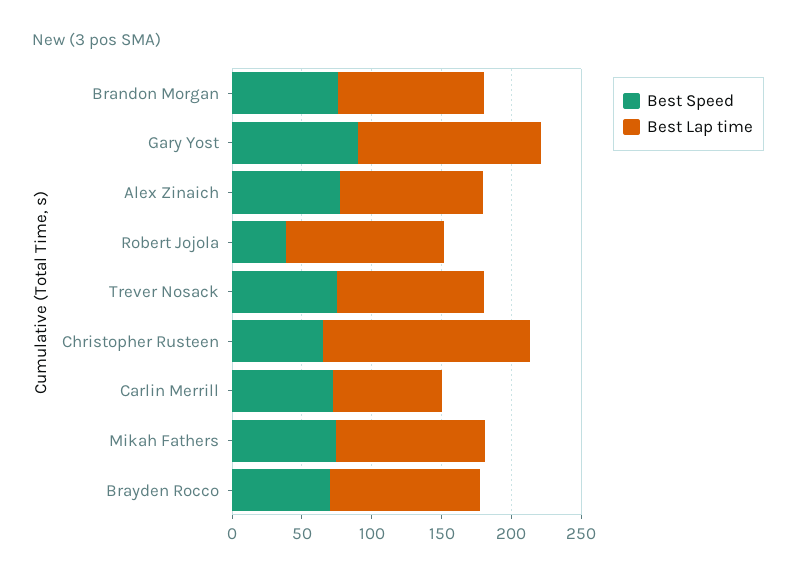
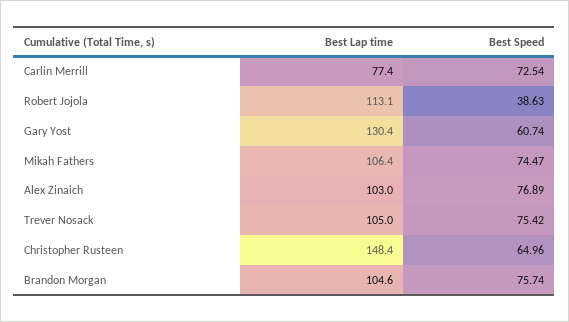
  {
    "Best Speed": {
      "Brandon Morgan": 75.74,
-     "Gary Yost": 90,
+     "Gary Yost": 60.74,
      "Alex Zinaich": 76.89,
      "Robert Jojola": 38.63,
      "Trever Nosack": 75.42,
      "Christopher Rusteen": 64.96,
      "Carlin Merrill": 72.54,
-     "Mikah Fathers": 74.47,
+     "Mikah Fathers": 74.47
-     "Brayden Rocco": 70
    },
    "Best Lap time": {
      "Brandon Morgan": 104.6,
      "Gary Yost": 130.4,
      "Alex Zinaich": 103,
      "Robert Jojola": 113.1,
      "Trever Nosack": 105,
      "Christopher Rusteen": 148.4,
      "Carlin Merrill": 77.4,
-     "Mikah Fathers": 106.4,
+     "Mikah Fathers": 106.4
-     "Brayden Rocco": 110
    }
  }

